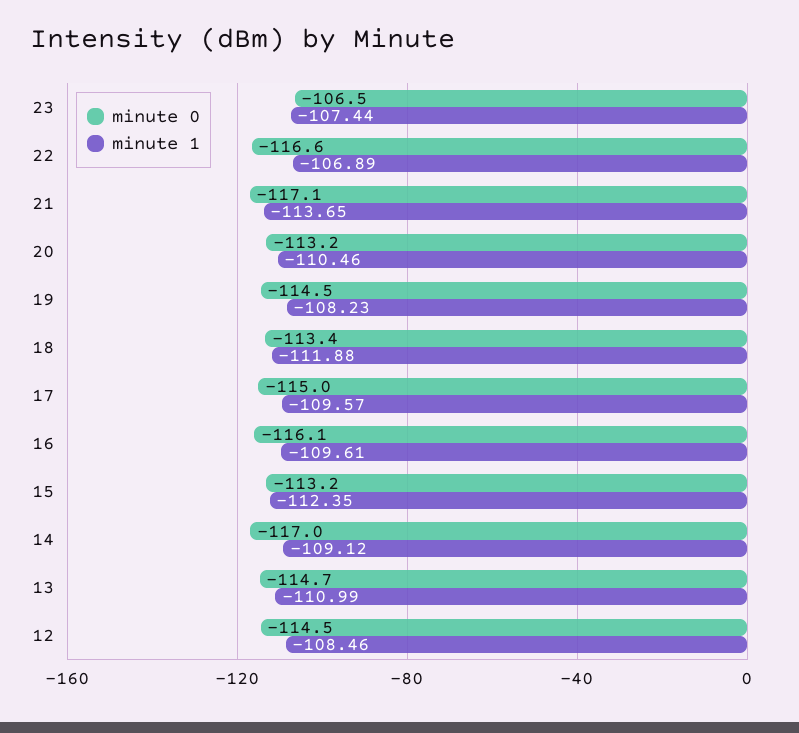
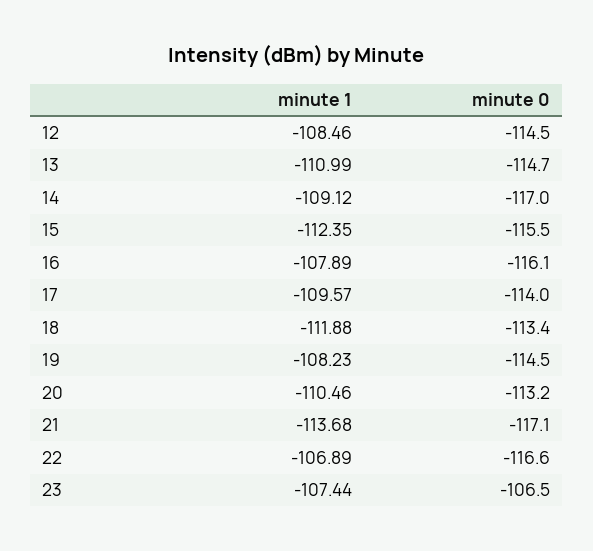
  {
    "minute 0": {
      "23": -106.5,
      "22": -116.6,
      "21": -117.1,
      "20": -113.2,
      "19": -114.5,
      "18": -113.4,
-     "17": -115,
+     "17": -114,
      "16": -116.1,
-     "15": -113.2,
+     "15": -115.5,
      "14": -117,
      "13": -114.7,
      "12": -114.5
    },
    "minute 1": {
      "23": -107.44,
      "22": -106.89,
-     "21": -113.65,
+     "21": -113.68,
      "20": -110.46,
      "19": -108.23,
      "18": -111.88,
      "17": -109.57,
-     "16": -109.61,
+     "16": -107.89,
      "15": -112.35,
      "14": -109.12,
      "13": -110.99,
      "12": -108.46
    }
  }

